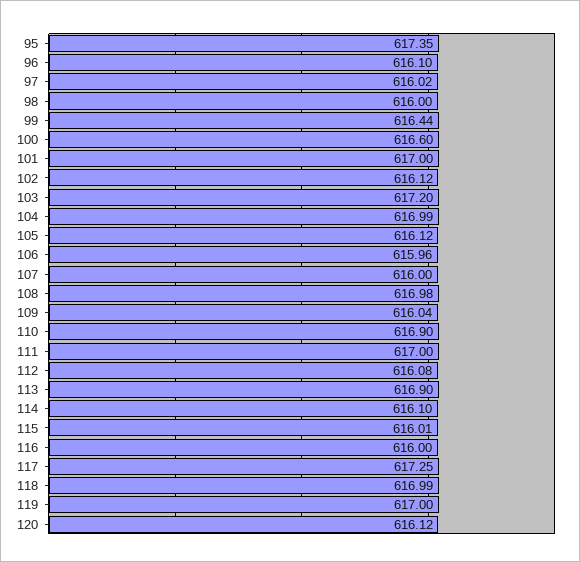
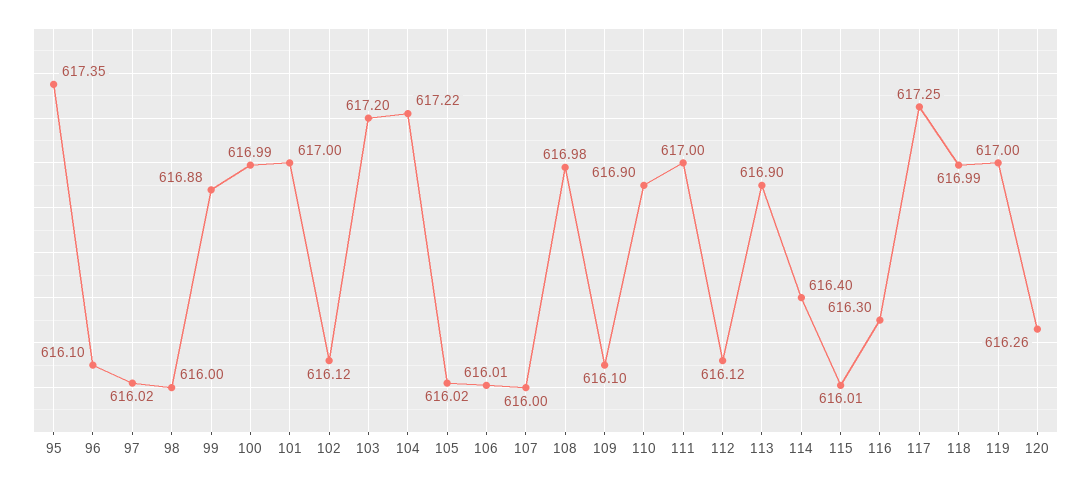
  {
    "95": 617.35,
    "96": 616.1,
    "97": 616.02,
    "98": 616,
-   "99": 616.44,
+   "99": 616.88,
-   "100": 616.6,
+   "100": 616.99,
    "101": 617,
    "102": 616.12,
    "103": 617.2,
-   "104": 616.99,
+   "104": 617.22,
-   "105": 616.12,
+   "105": 616.02,
-   "106": 615.96,
+   "106": 616.01,
    "107": 616,
    "108": 616.98,
-   "109": 616.04,
+   "109": 616.1,
    "110": 616.9,
    "111": 617,
-   "112": 616.08,
+   "112": 616.12,
    "113": 616.9,
-   "114": 616.1,
+   "114": 616.4,
    "115": 616.01,
-   "116": 616,
+   "116": 616.3,
    "117": 617.25,
    "118": 616.99,
    "119": 617,
-   "120": 616.12
+   "120": 616.26
  }

